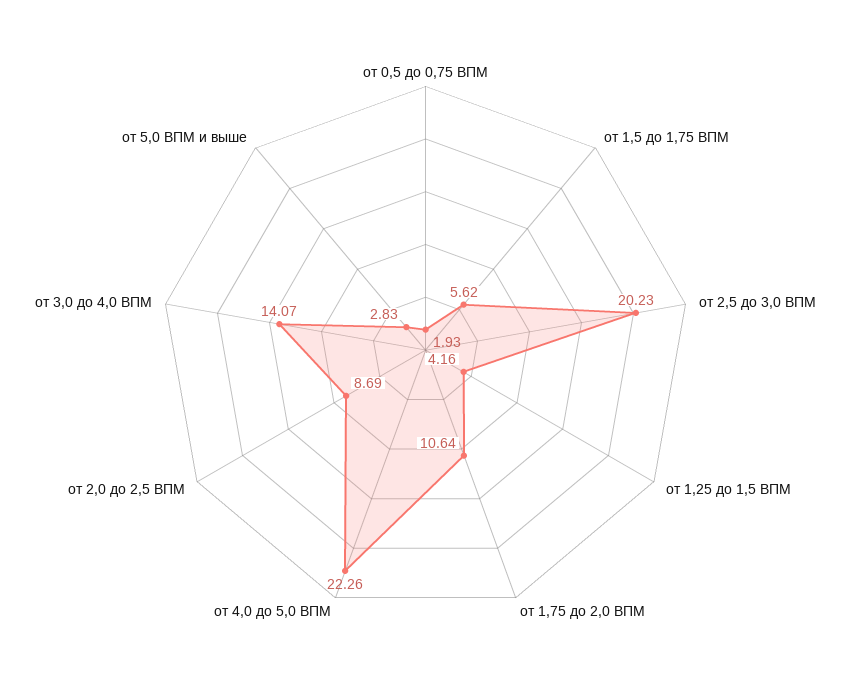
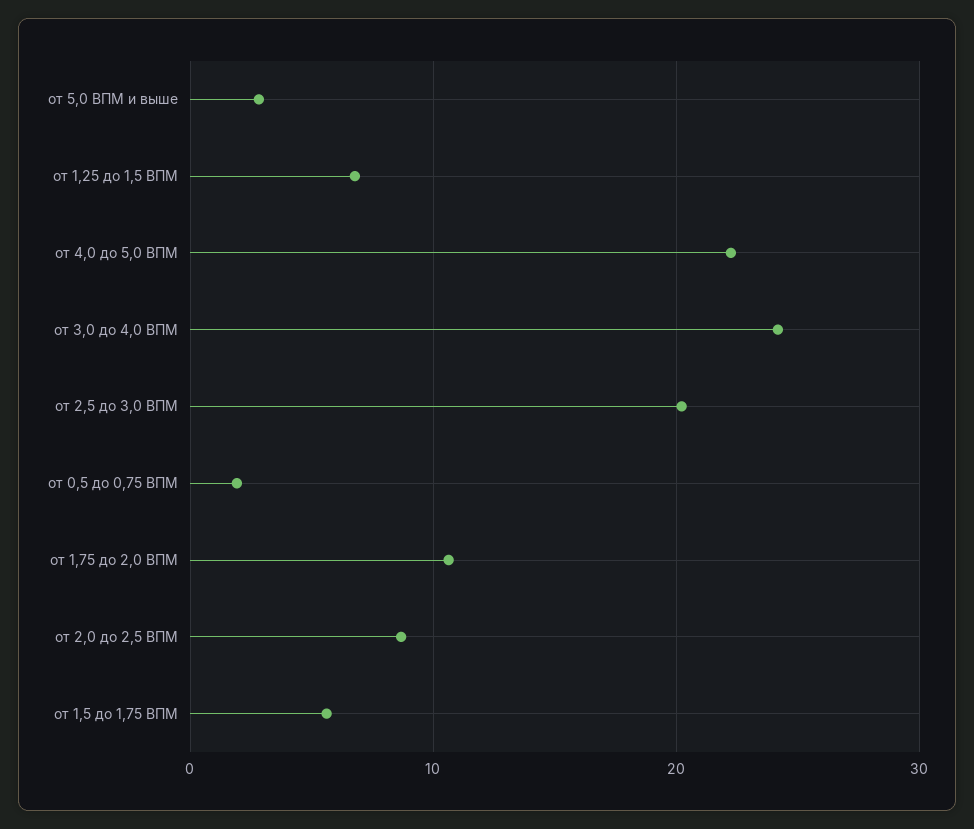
  {
    "от 0,5 до 0,75 ВПМ": 1.93,
    "от 1,5 до 1,75 ВПМ": 5.62,
    "от 2,5 до 3,0 ВПМ": 20.23,
-   "от 1,25 до 1,5 ВПМ": 4.16,
+   "от 1,25 до 1,5 ВПМ": 7,
    "от 1,75 до 2,0 ВПМ": 10.64,
    "от 4,0 до 5,0 ВПМ": 22.26,
    "от 2,0 до 2,5 ВПМ": 8.69,
-   "от 3,0 до 4,0 ВПМ": 14.07,
+   "от 3,0 до 4,0 ВПМ": 24,
    "от 5,0 ВПМ и выше": 2.83
  }

